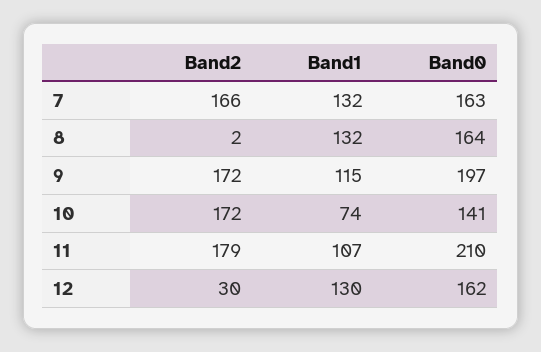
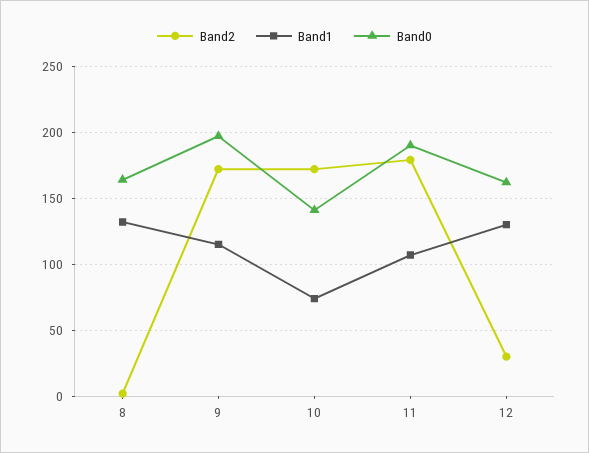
  {
    "Band2": {
-     "7": 166,
      "8": 2,
      "9": 172,
      "10": 172,
      "11": 179,
      "12": 30
    },
    "Band1": {
-     "7": 132,
      "8": 132,
      "9": 115,
      "10": 74,
      "11": 107,
      "12": 130
    },
    "Band0": {
-     "7": 163,
      "8": 164,
      "9": 197,
      "10": 141,
-     "11": 210,
+     "11": 190,
      "12": 162
    }
  }

